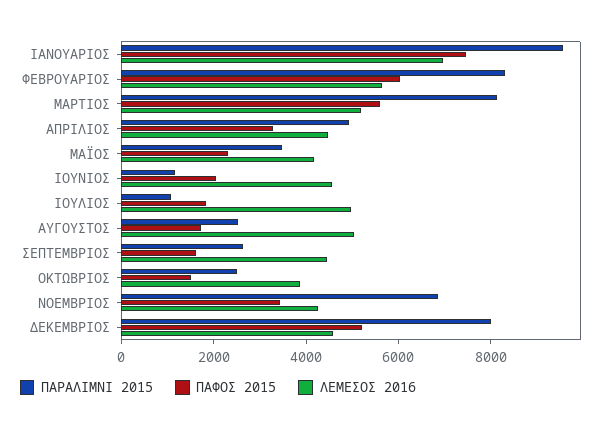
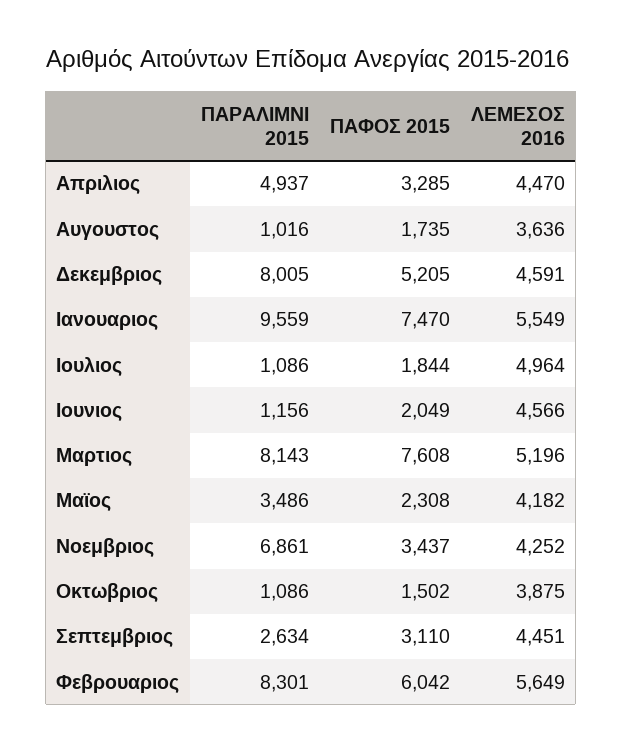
  {
    "ΠΑΡΑΛΙΜΝΙ 2015": {
      "ΙΑΝΟΥΑΡΙΟΣ": 9559,
      "ΦΕΒΡΟΥΑΡΙΟΣ": 8301,
      "ΜΑΡΤΙΟΣ": 8143,
      "ΑΠΡΙΛΙΟΣ": 4937,
      "ΜΑΪΟΣ": 3486,
      "ΙΟΥΝΙΟΣ": 1156,
      "ΙΟΥΛΙΟΣ": 1086,
-     "ΑΥΓΟΥΣΤΟΣ": 2500,
+     "ΑΥΓΟΥΣΤΟΣ": 1016,
      "ΣΕΠΤΕΜΒΡΙΟΣ": 2634,
-     "ΟΚΤΩΒΡΙΟΣ": 2500,
+     "ΟΚΤΩΒΡΙΟΣ": 1086,
      "ΝΟΕΜΒΡΙΟΣ": 6861,
      "ΔΕΚΕΜΒΡΙΟΣ": 8005
    },
    "ΠΑΦΟΣ 2015": {
      "ΙΑΝΟΥΑΡΙΟΣ": 7470,
      "ΦΕΒΡΟΥΑΡΙΟΣ": 6042,
-     "ΜΑΡΤΙΟΣ": 5500,
+     "ΜΑΡΤΙΟΣ": 7608,
      "ΑΠΡΙΛΙΟΣ": 3285,
      "ΜΑΪΟΣ": 2308,
      "ΙΟΥΝΙΟΣ": 2049,
      "ΙΟΥΛΙΟΣ": 1844,
      "ΑΥΓΟΥΣΤΟΣ": 1735,
-     "ΣΕΠΤΕΜΒΡΙΟΣ": 1500,
+     "ΣΕΠΤΕΜΒΡΙΟΣ": 3110,
      "ΟΚΤΩΒΡΙΟΣ": 1502,
      "ΝΟΕΜΒΡΙΟΣ": 3437,
      "ΔΕΚΕΜΒΡΙΟΣ": 5205
    },
    "ΛΕΜΕΣΟΣ 2016": {
-     "ΙΑΝΟΥΑΡΙΟΣ": 7000,
+     "ΙΑΝΟΥΑΡΙΟΣ": 5549,
      "ΦΕΒΡΟΥΑΡΙΟΣ": 5649,
      "ΜΑΡΤΙΟΣ": 5196,
      "ΑΠΡΙΛΙΟΣ": 4470,
      "ΜΑΪΟΣ": 4182,
      "ΙΟΥΝΙΟΣ": 4566,
      "ΙΟΥΛΙΟΣ": 4964,
-     "ΑΥΓΟΥΣΤΟΣ": 5000,
+     "ΑΥΓΟΥΣΤΟΣ": 3636,
      "ΣΕΠΤΕΜΒΡΙΟΣ": 4451,
      "ΟΚΤΩΒΡΙΟΣ": 3875,
      "ΝΟΕΜΒΡΙΟΣ": 4252,
      "ΔΕΚΕΜΒΡΙΟΣ": 4591
    }
  }

